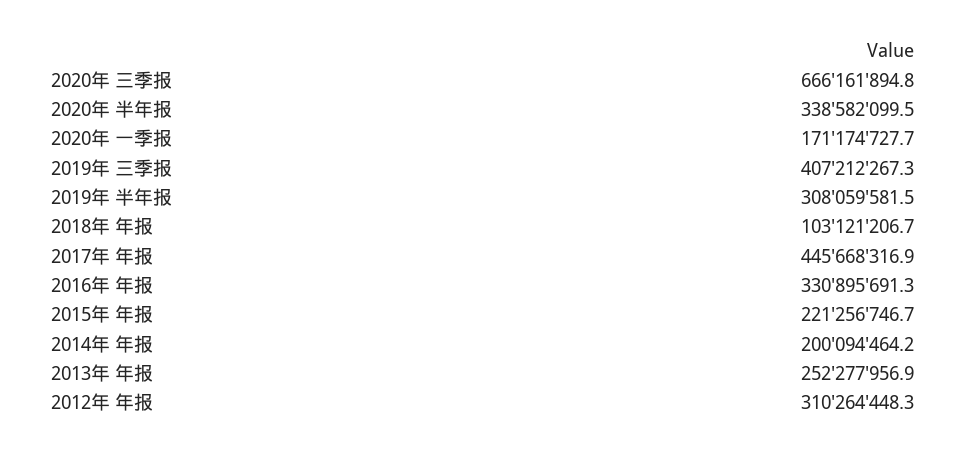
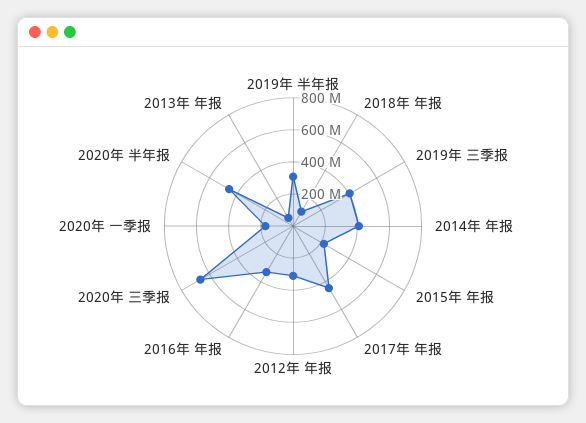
  {
    "2020年 三季报": 666161894.8,
-   "2020年 半年报": 338582099.5,
+   "2020年 半年报": 450000000,
    "2020年 一季报": 171174727.7,
    "2019年 三季报": 407212267.3,
    "2019年 半年报": 308059581.5,
    "2018年 年报": 103121206.7,
    "2017年 年报": 445668316.9,
    "2016年 年报": 330895691.3,
    "2015年 年报": 221256746.7,
-   "2014年 年报": 200094464.2,
+   "2014年 年报": 400000000,
-   "2013年 年报": 252277956.9,
+   "2013年 年报": 50000000,
    "2012年 年报": 310264448.3
  }

